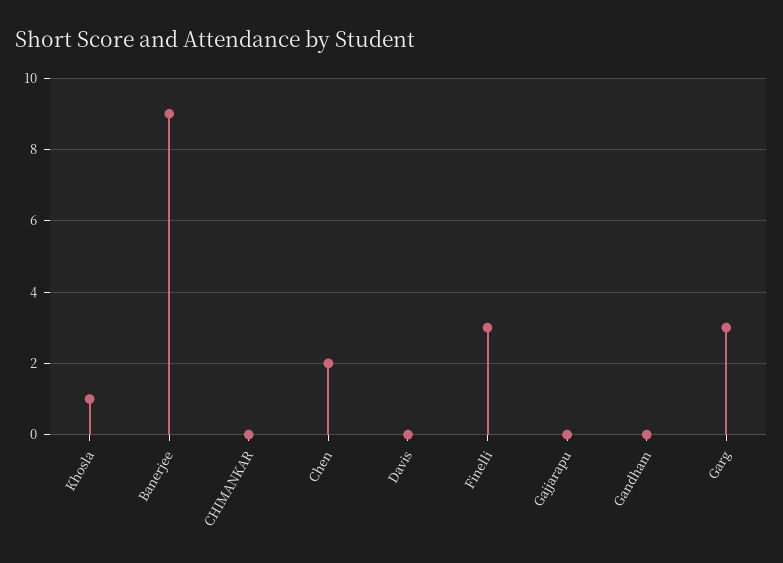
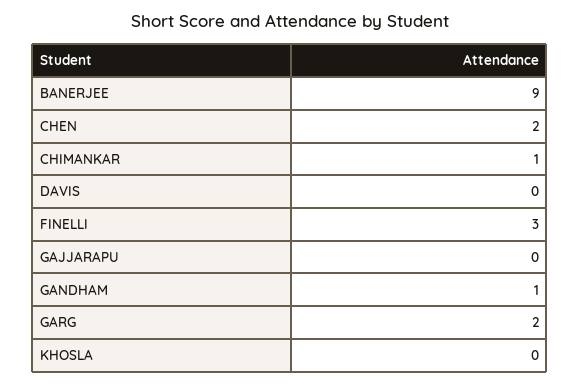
  {
-   "Khosla": 1,
+   "Khosla": 0,
    "Banerjee": 9,
-   "CHIMANKAR": 0,
+   "CHIMANKAR": 1,
    "Chen": 2,
    "Davis": 0,
    "Finelli": 3,
    "Gajjarapu": 0,
-   "Gandham": 0,
+   "Gandham": 1,
-   "Garg": 3
+   "Garg": 2
  }

